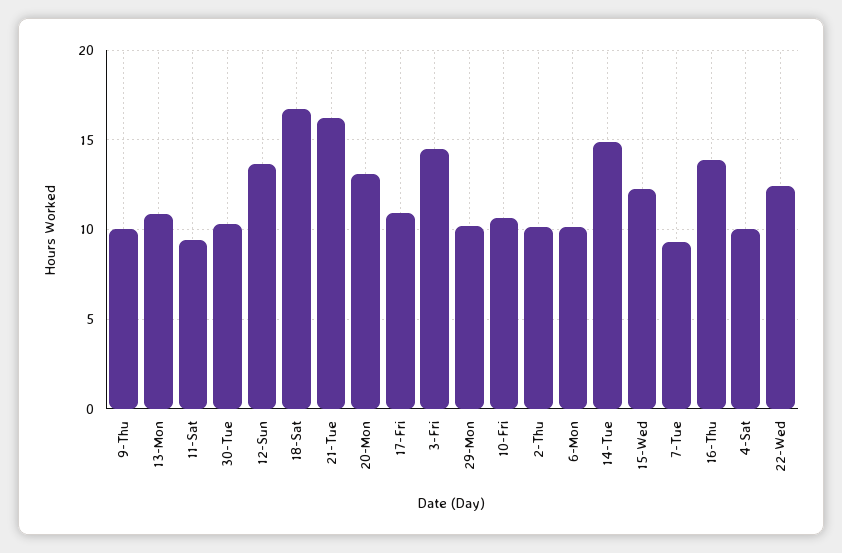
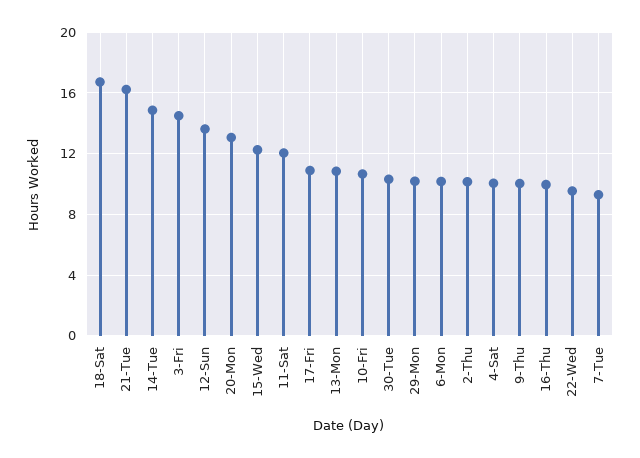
  {
    "9-Thu": 10,
    "13-Mon": 11,
-   "11-Sat": 9.5,
+   "11-Sat": 12,
    "30-Tue": 10.5,
    "12-Sun": 13.5,
    "18-Sat": 16.5,
    "21-Tue": 16,
    "20-Mon": 13,
    "17-Fri": 11,
    "3-Fri": 14.5,
    "29-Mon": 10,
    "10-Fri": 10.5,
    "2-Thu": 10,
    "6-Mon": 10,
    "14-Tue": 15,
    "15-Wed": 12.5,
    "7-Tue": 9.5,
-   "16-Thu": 14,
+   "16-Thu": 10,
    "4-Sat": 10,
-   "22-Wed": 12.5
+   "22-Wed": 9.5
  }

